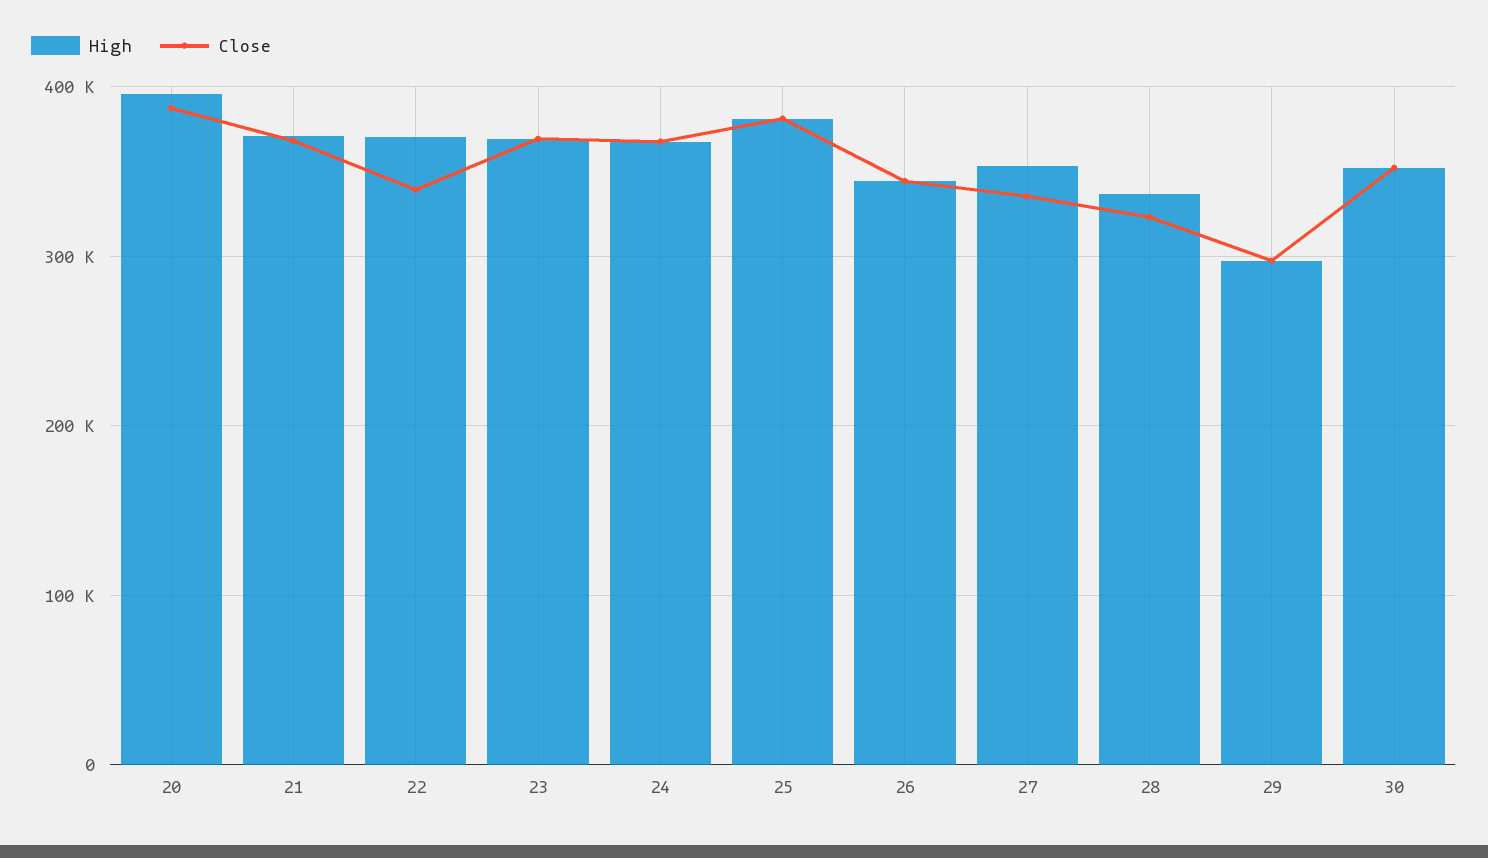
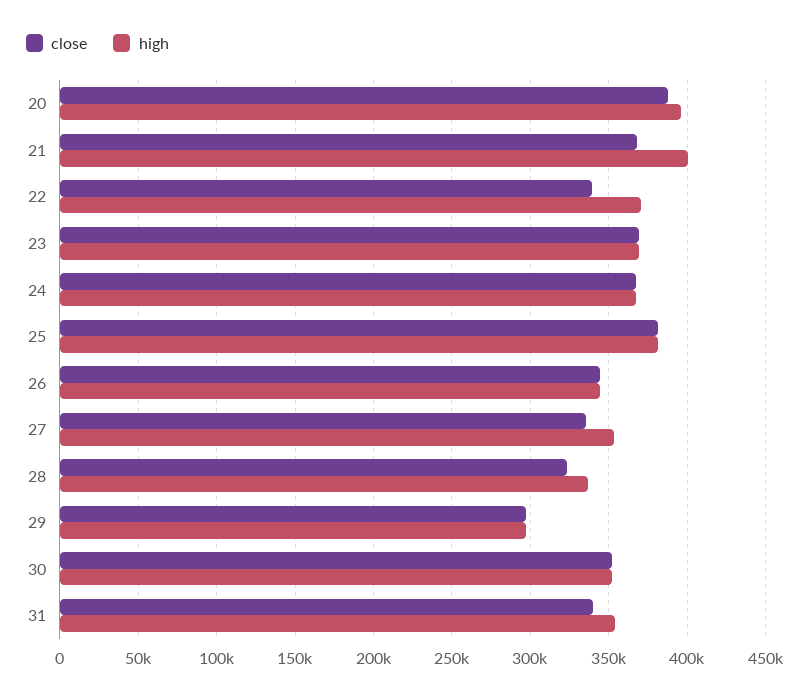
  {
    "High": {
      "20": 395000,
-     "21": 370000,
+     "21": 400000,
      "22": 370000,
      "23": 370000,
      "24": 370000,
      "25": 380000,
      "26": 345000,
      "27": 355000,
      "28": 335000,
      "29": 295000,
-     "30": 350000
+     "30": 350000,
+     "31": 355000
    },
    "Close": {
      "20": 385000,
      "21": 370000,
      "22": 340000,
      "23": 370000,
      "24": 370000,
      "25": 380000,
      "26": 345000,
      "27": 335000,
      "28": 325000,
      "29": 295000,
-     "30": 350000
+     "30": 350000,
+     "31": 340000
    }
  }

